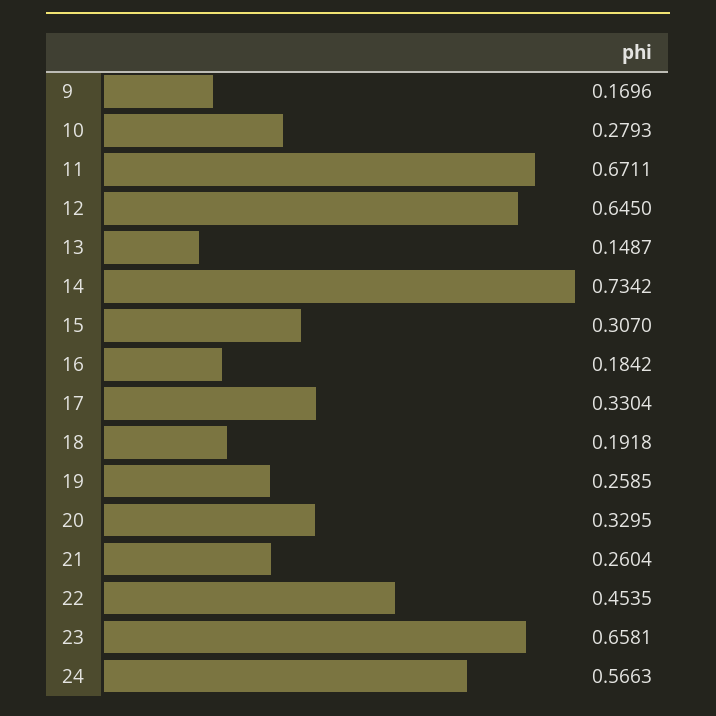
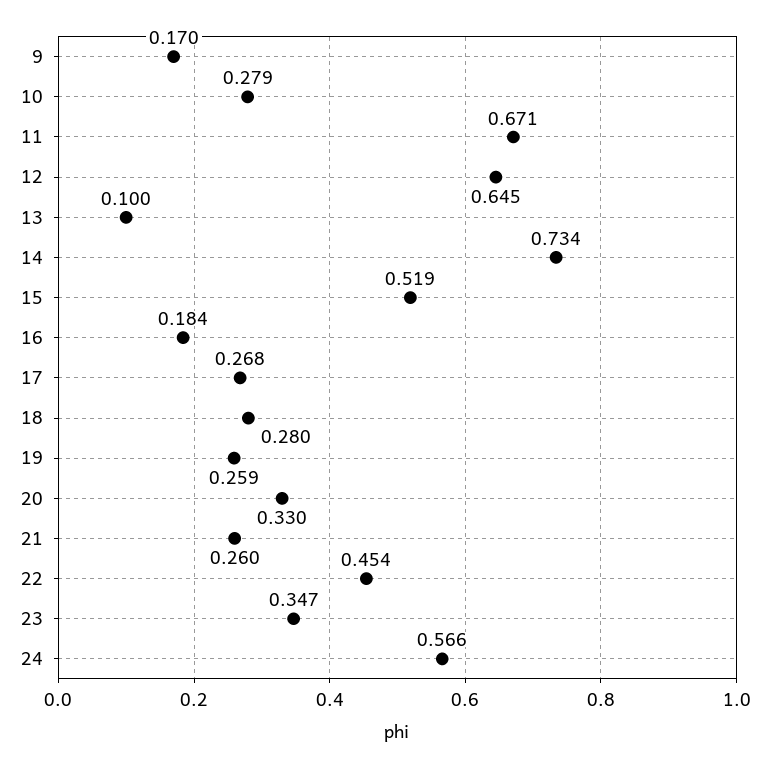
  {
    "9": 0.1696,
    "10": 0.2793,
    "11": 0.6711,
    "12": 0.645,
-   "13": 0.1487,
+   "13": 0.1,
    "14": 0.7342,
-   "15": 0.307,
+   "15": 0.519,
    "16": 0.1842,
-   "17": 0.3304,
+   "17": 0.268,
-   "18": 0.1918,
+   "18": 0.28,
    "19": 0.2585,
    "20": 0.3295,
    "21": 0.2604,
    "22": 0.4535,
-   "23": 0.6581,
+   "23": 0.347,
    "24": 0.5663
  }

